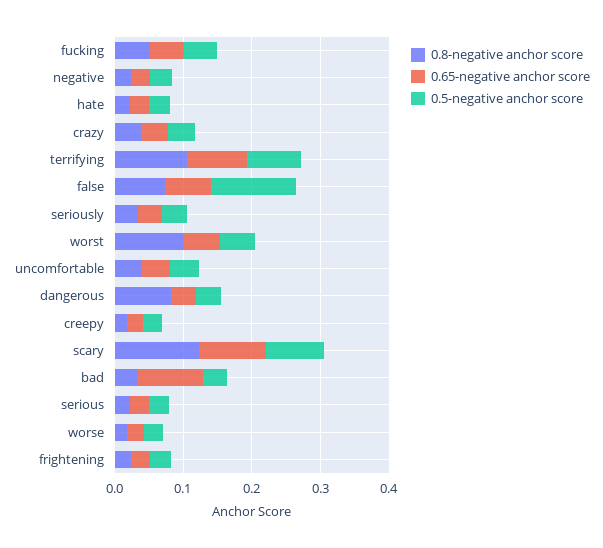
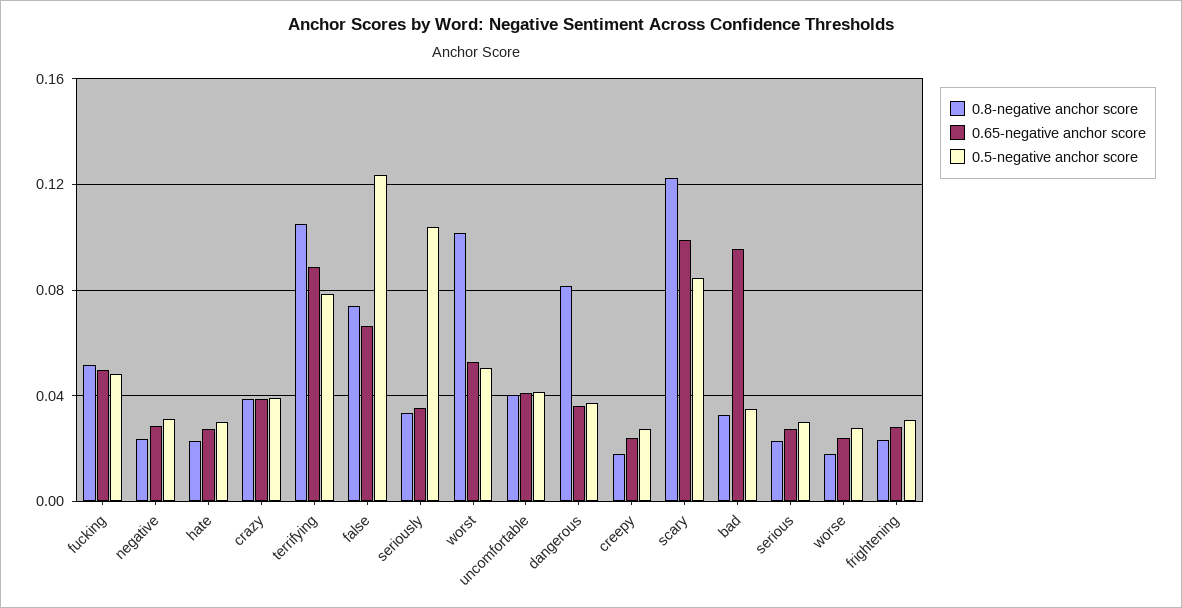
  {
    "0.8-negative anchor score": {
      "fucking": 0.05,
      "negative": 0.025,
      "hate": 0.025,
      "crazy": 0.04,
      "terrifying": 0.105,
      "false": 0.075,
      "seriously": 0.035,
      "worst": 0.1,
      "uncomfortable": 0.04,
      "dangerous": 0.08,
      "creepy": 0.02,
      "scary": 0.12,
      "bad": 0.035,
      "serious": 0.025,
      "worse": 0.02,
      "frightening": 0.025
    },
    "0.65-negative anchor score": {
      "fucking": 0.05,
      "negative": 0.03,
      "hate": 0.025,
      "crazy": 0.04,
      "terrifying": 0.09,
      "false": 0.065,
      "seriously": 0.035,
      "worst": 0.055,
      "uncomfortable": 0.04,
      "dangerous": 0.035,
      "creepy": 0.025,
      "scary": 0.1,
      "bad": 0.095,
      "serious": 0.025,
      "worse": 0.025,
      "frightening": 0.03
    },
    "0.5-negative anchor score": {
      "fucking": 0.05,
      "negative": 0.03,
      "hate": 0.03,
      "crazy": 0.04,
      "terrifying": 0.08,
      "false": 0.125,
-     "seriously": 0.04,
+     "seriously": 0.105,
      "worst": 0.05,
      "uncomfortable": 0.04,
      "dangerous": 0.035,
      "creepy": 0.025,
      "scary": 0.085,
      "bad": 0.035,
      "serious": 0.03,
      "worse": 0.03,
      "frightening": 0.03
    }
  }

